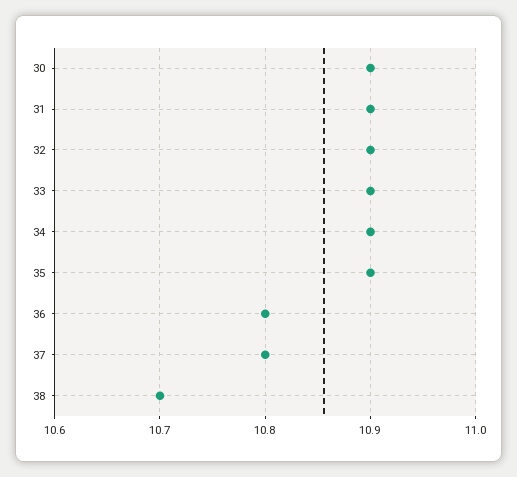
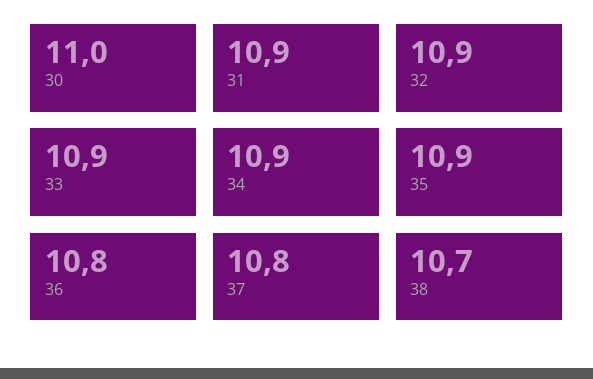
  {
-   "30": 10.9,
+   "30": 11,
    "31": 10.9,
    "32": 10.9,
    "33": 10.9,
    "34": 10.9,
    "35": 10.9,
    "36": 10.8,
    "37": 10.8,
    "38": 10.7
  }

